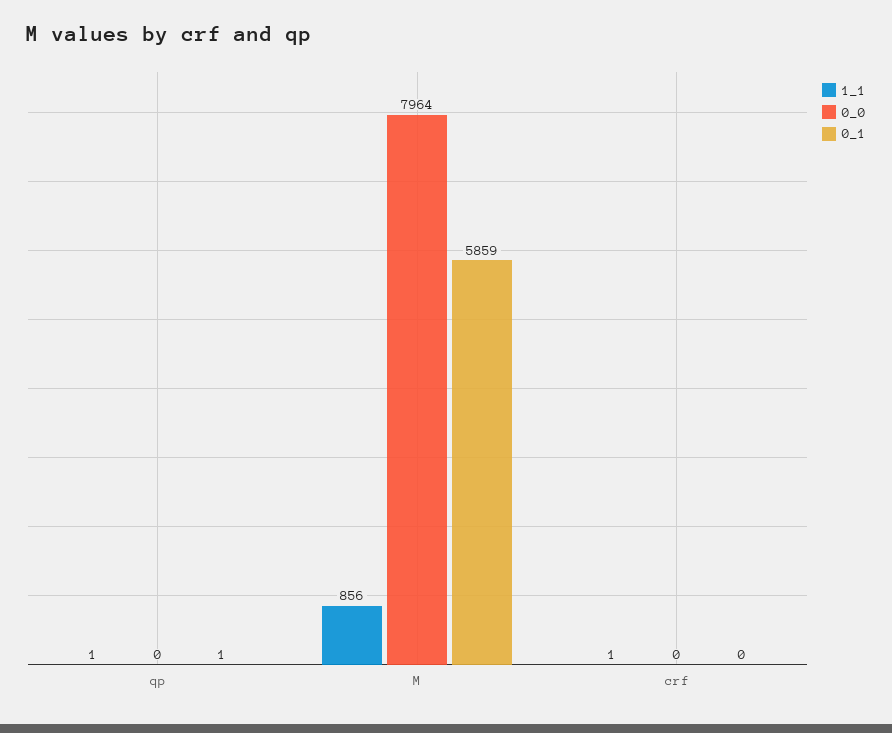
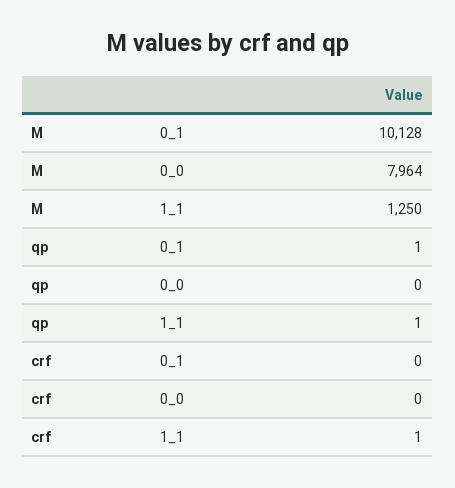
  {
    "1_1": {
      "qp": 1,
-     "M": 856,
+     "M": 1250,
      "crf": 1
    },
    "0_0": {
      "qp": 0,
      "M": 7964,
      "crf": 0
    },
    "0_1": {
      "qp": 1,
-     "M": 5859,
+     "M": 10128,
      "crf": 0
    }
  }

